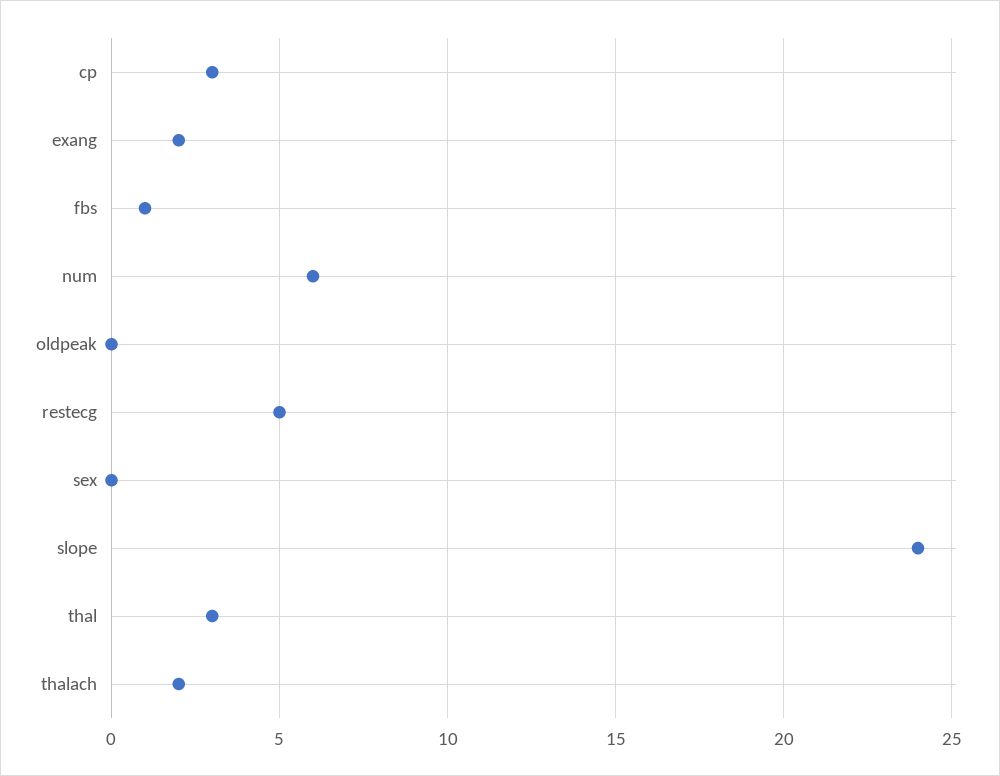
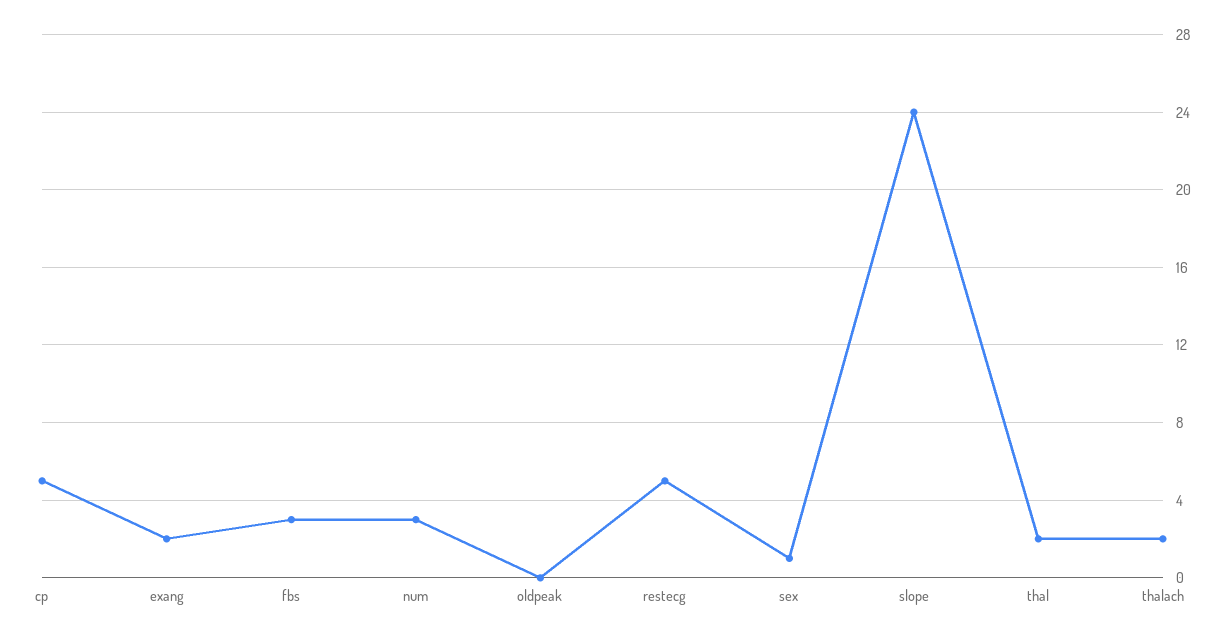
  {
-   "cp": 3,
+   "cp": 5,
    "exang": 2,
-   "fbs": 1,
+   "fbs": 3,
-   "num": 6,
+   "num": 3,
    "oldpeak": 0,
    "restecg": 5,
-   "sex": 0,
+   "sex": 1,
    "slope": 24,
-   "thal": 3,
+   "thal": 2,
    "thalach": 2
  }

